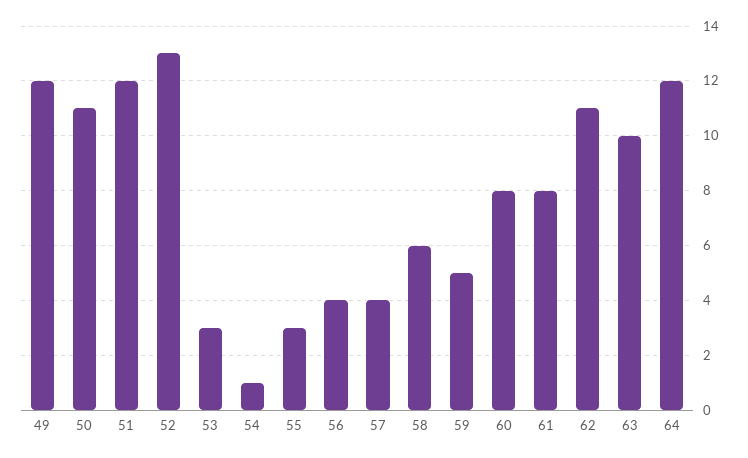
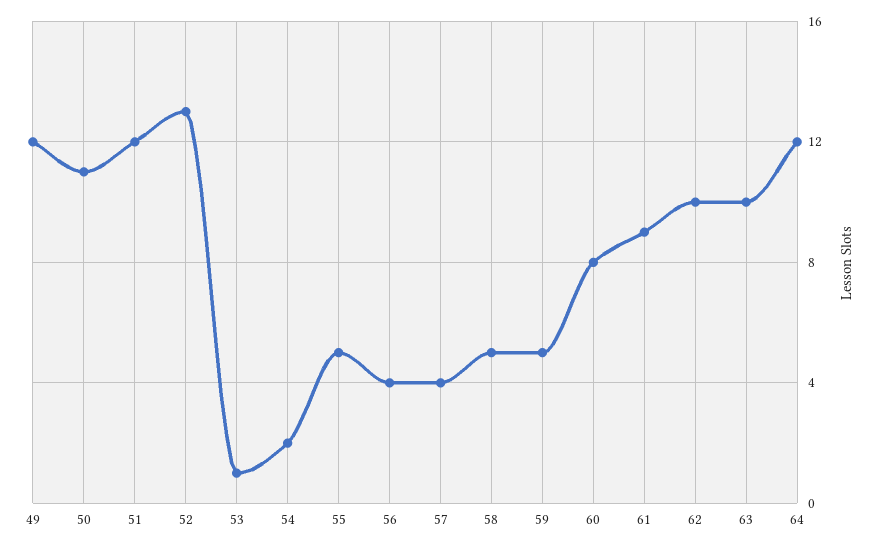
  {
    "49": 12,
    "50": 11,
    "51": 12,
    "52": 13,
-   "53": 3,
+   "53": 1,
-   "54": 1,
+   "54": 2,
-   "55": 3,
+   "55": 5,
    "56": 4,
    "57": 4,
-   "58": 6,
+   "58": 5,
    "59": 5,
    "60": 8,
-   "61": 8,
+   "61": 9,
-   "62": 11,
+   "62": 10,
    "63": 10,
    "64": 12
  }

